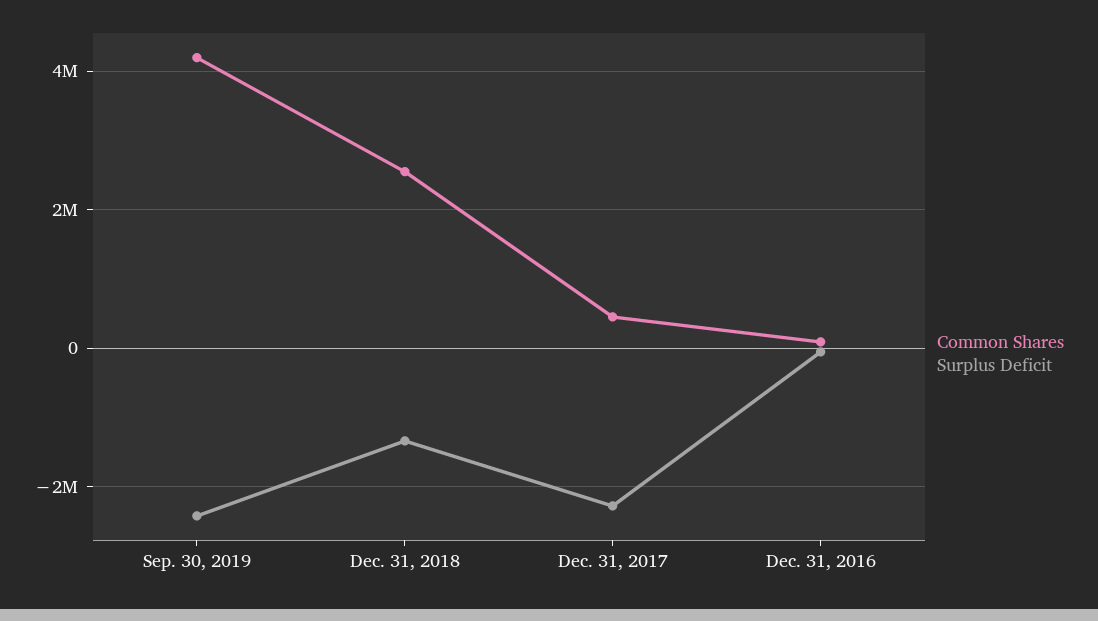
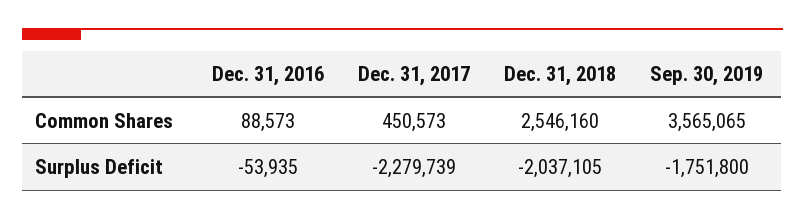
  {
    "Common Shares": {
-     "Sep. 30, 2019": 4200000,
+     "Sep. 30, 2019": 3565065,
      "Dec. 31, 2018": 2546160,
      "Dec. 31, 2017": 450573,
      "Dec. 31, 2016": 88573
    },
    "Surplus Deficit": {
-     "Sep. 30, 2019": -2400000,
+     "Sep. 30, 2019": -1751800,
-     "Dec. 31, 2018": -1400000,
+     "Dec. 31, 2018": -2037105,
      "Dec. 31, 2017": -2279739,
      "Dec. 31, 2016": -53935
    }
  }

